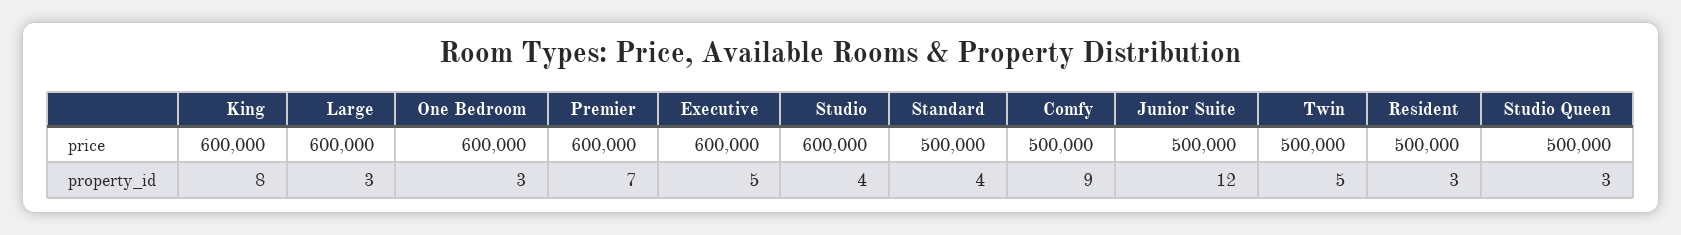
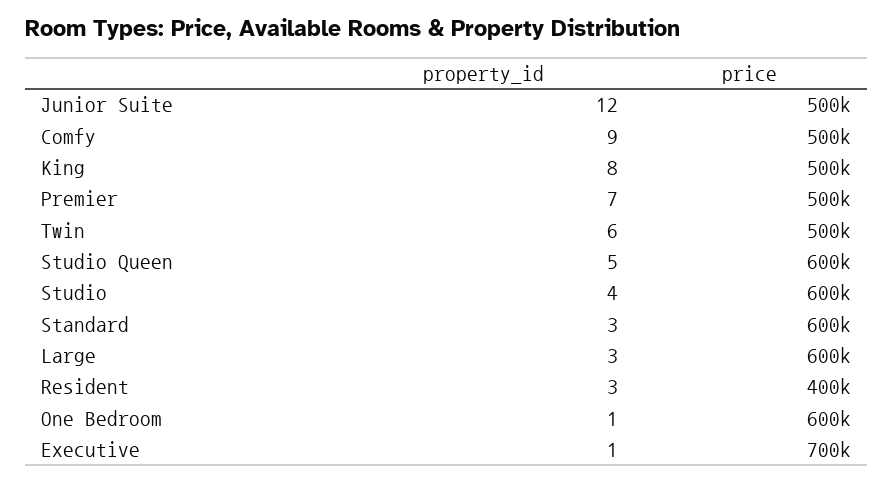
  {
    "King": {
-     "price": 600000,
+     "price": 500000,
      "property_id": 8
    },
    "Large": {
      "price": 600000,
      "property_id": 3
    },
    "One Bedroom": {
      "price": 600000,
-     "property_id": 3
+     "property_id": 1
    },
    "Premier": {
-     "price": 600000,
+     "price": 500000,
      "property_id": 7
    },
    "Executive": {
-     "price": 600000,
+     "price": 700000,
-     "property_id": 5
+     "property_id": 1
    },
    "Studio": {
      "price": 600000,
      "property_id": 4
    },
    "Standard": {
-     "price": 500000,
+     "price": 600000,
-     "property_id": 4
+     "property_id": 3
    },
    "Comfy": {
      "price": 500000,
      "property_id": 9
    },
    "Junior Suite": {
      "price": 500000,
      "property_id": 12
    },
    "Twin": {
      "price": 500000,
-     "property_id": 5
+     "property_id": 6
    },
    "Resident": {
-     "price": 500000,
+     "price": 400000,
      "property_id": 3
    },
    "Studio Queen": {
-     "price": 500000,
+     "price": 600000,
-     "property_id": 3
+     "property_id": 5
    }
  }

